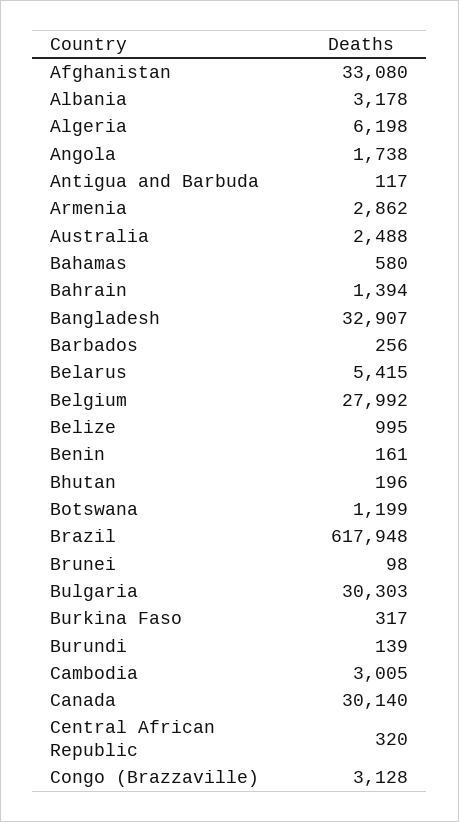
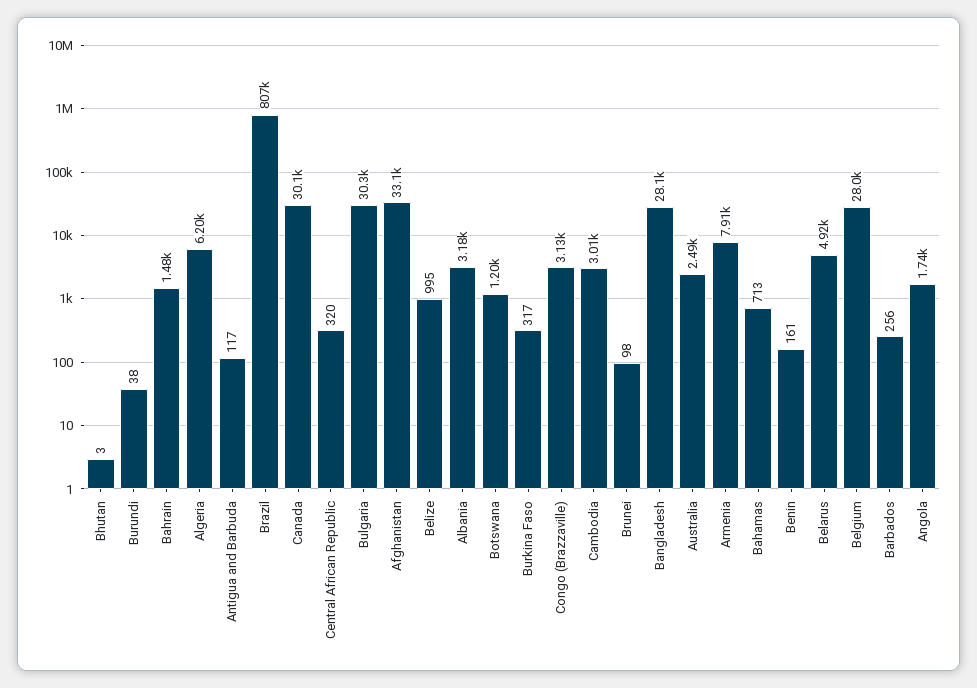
  {
    "Afghanistan": 33080,
    "Albania": 3178,
    "Algeria": 6198,
    "Angola": 1738,
    "Antigua and Barbuda": 117,
-   "Armenia": 2862,
+   "Armenia": 7910,
    "Australia": 2488,
-   "Bahamas": 580,
+   "Bahamas": 713,
-   "Bahrain": 1394,
+   "Bahrain": 1480,
-   "Bangladesh": 32907,
+   "Bangladesh": 28100,
    "Barbados": 256,
-   "Belarus": 5415,
+   "Belarus": 4920,
    "Belgium": 27992,
    "Belize": 995,
    "Benin": 161,
-   "Bhutan": 196,
+   "Bhutan": 3,
    "Botswana": 1199,
-   "Brazil": 617948,
+   "Brazil": 807000,
    "Brunei": 98,
    "Bulgaria": 30303,
    "Burkina Faso": 317,
-   "Burundi": 139,
+   "Burundi": 38,
    "Cambodia": 3005,
    "Canada": 30140,
    "Central African Republic": 320,
    "Congo (Brazzaville)": 3128
  }

